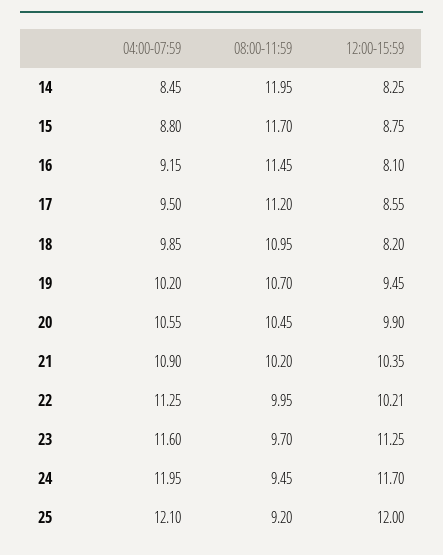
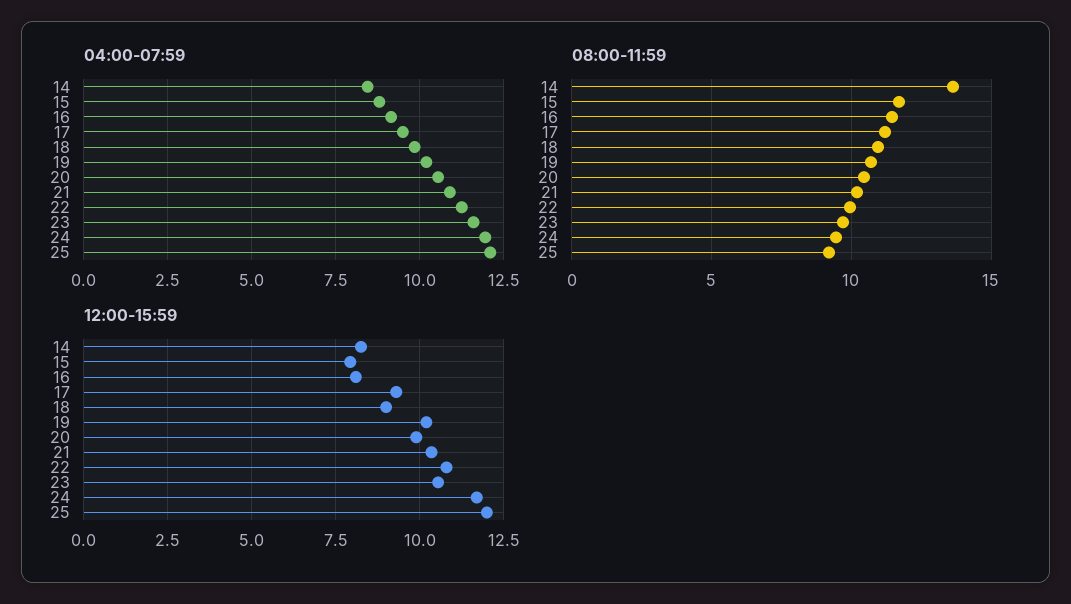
  {
    "04:00-07:59": {
      "14": 8.45,
      "15": 8.8,
      "16": 9.15,
      "17": 9.5,
      "18": 9.85,
      "19": 10.2,
      "20": 10.55,
      "21": 10.9,
      "22": 11.25,
      "23": 11.6,
      "24": 11.95,
      "25": 12.1
    },
    "08:00-11:59": {
-     "14": 11.95,
+     "14": 13.5,
      "15": 11.7,
      "16": 11.45,
      "17": 11.2,
      "18": 10.95,
      "19": 10.7,
      "20": 10.45,
      "21": 10.2,
      "22": 9.95,
      "23": 9.7,
      "24": 9.45,
      "25": 9.2
    },
    "12:00-15:59": {
      "14": 8.25,
-     "15": 8.75,
+     "15": 8,
      "16": 8.1,
-     "17": 8.55,
+     "17": 9.25,
-     "18": 8.2,
+     "18": 9,
-     "19": 9.45,
+     "19": 10.25,
      "20": 9.9,
      "21": 10.35,
-     "22": 10.21,
+     "22": 10.75,
-     "23": 11.25,
+     "23": 10.5,
      "24": 11.7,
      "25": 12
    }
  }

